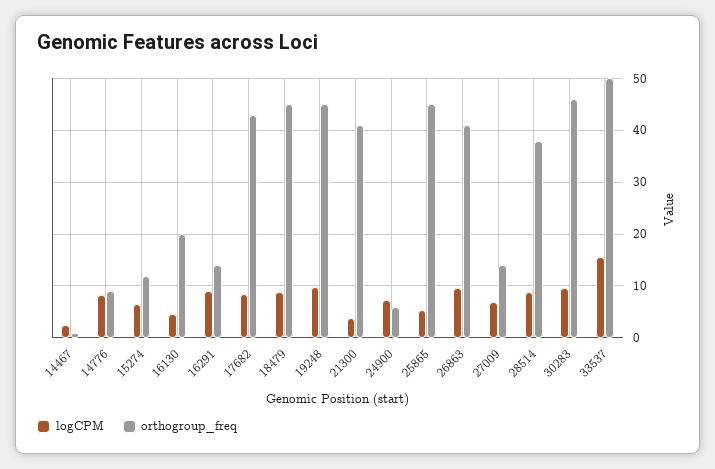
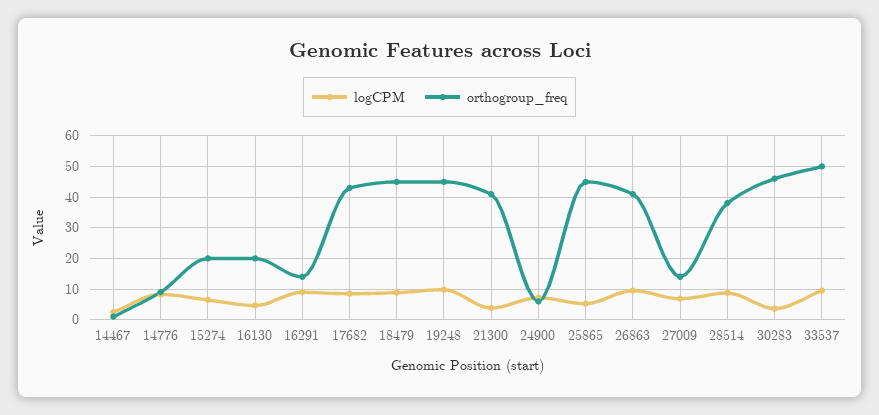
  {
    "logCPM": {
      "14467": 2,
      "14776": 8,
      "15274": 6,
      "16130": 4,
      "16291": 8,
      "17682": 8,
      "18479": 8,
      "19248": 10,
      "21300": 4,
      "24900": 8,
      "25865": 6,
      "26863": 10,
      "27009": 6,
      "28514": 8,
-     "30283": 10,
+     "30283": 4,
-     "33537": 16
+     "33537": 10
    },
    "orthogroup_freq": {
      "14467": 2,
      "14776": 10,
-     "15274": 12,
+     "15274": 20,
      "16130": 20,
      "16291": 14,
      "17682": 44,
      "18479": 46,
      "19248": 46,
      "21300": 42,
      "24900": 6,
      "25865": 46,
      "26863": 42,
      "27009": 14,
      "28514": 38,
      "30283": 46,
      "33537": 50
    }
  }

